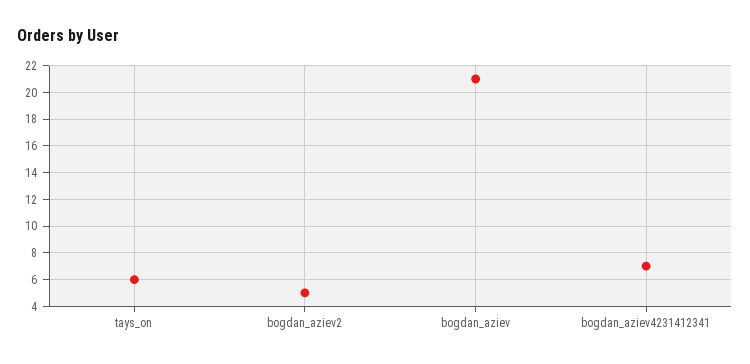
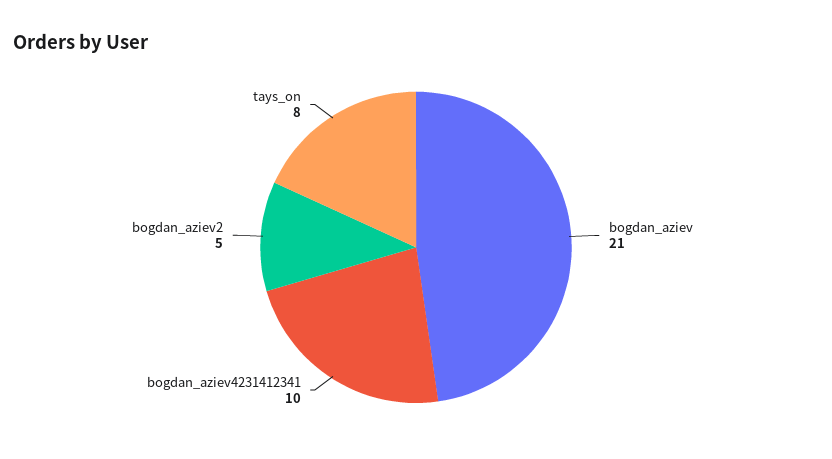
  {
-   "tays_on": 6,
+   "tays_on": 8,
    "bogdan_aziev2": 5,
    "bogdan_aziev": 21,
-   "bogdan_aziev4231412341": 7
+   "bogdan_aziev4231412341": 10
  }

